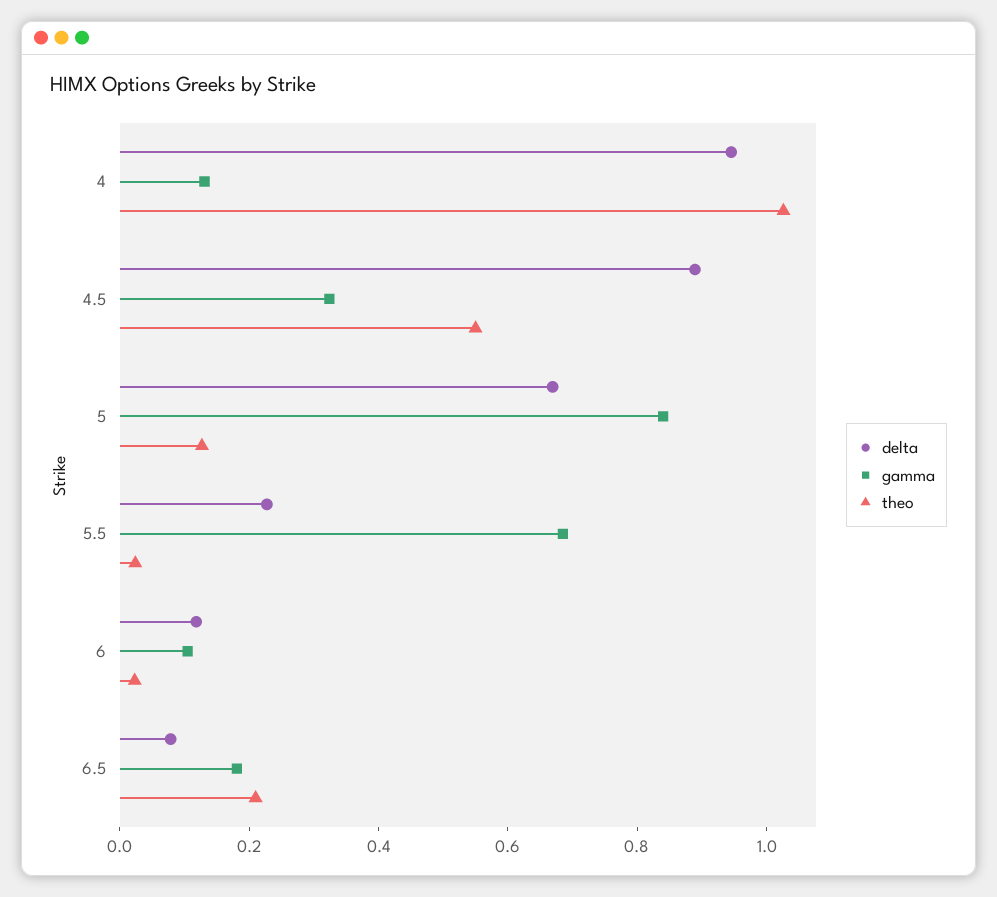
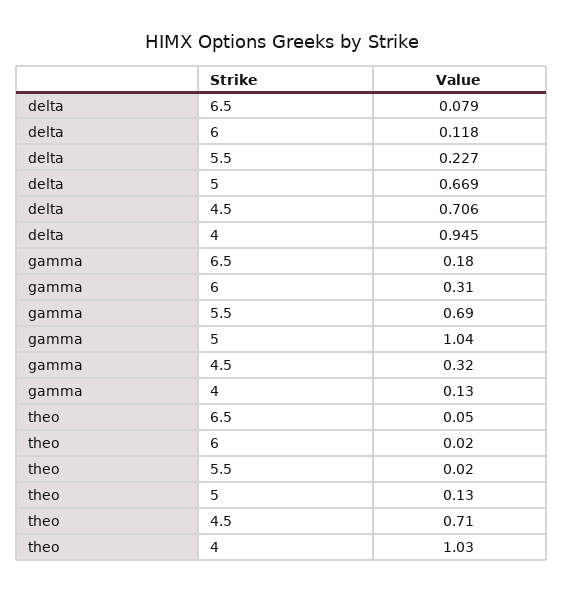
  {
    "delta": {
      "4": 0.945,
-     "4.5": 0.9,
+     "4.5": 0.706,
      "5": 0.669,
      "5.5": 0.227,
      "6": 0.118,
      "6.5": 0.079
    },
    "gamma": {
      "4": 0.13,
      "4.5": 0.32,
-     "5": 0.85,
+     "5": 1.04,
      "5.5": 0.69,
-     "6": 0.1,
+     "6": 0.31,
      "6.5": 0.18
    },
    "theo": {
      "4": 1.03,
-     "4.5": 0.55,
+     "4.5": 0.71,
      "5": 0.13,
      "5.5": 0.02,
      "6": 0.02,
-     "6.5": 0.2
+     "6.5": 0.05
    }
  }

